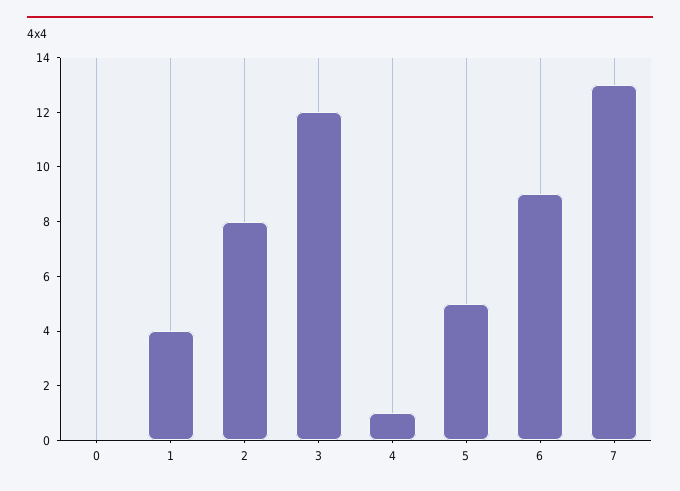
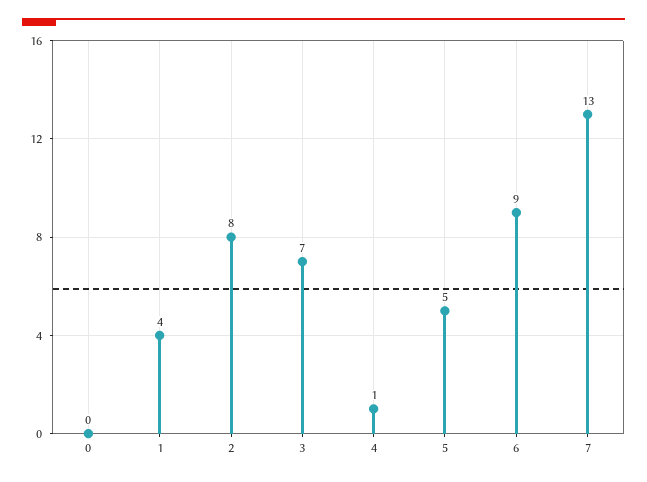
  {
    "0": 0,
    "1": 4,
    "2": 8,
-   "3": 12,
+   "3": 7,
    "4": 1,
    "5": 5,
    "6": 9,
    "7": 13
  }

